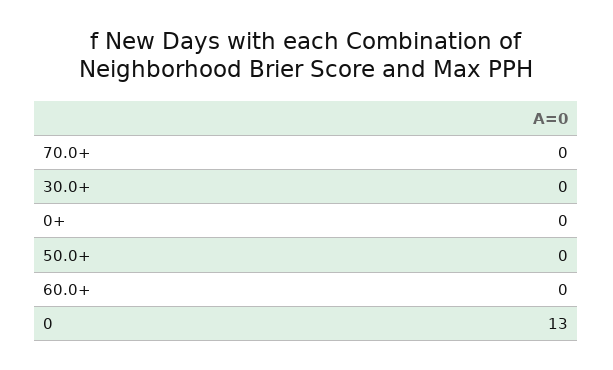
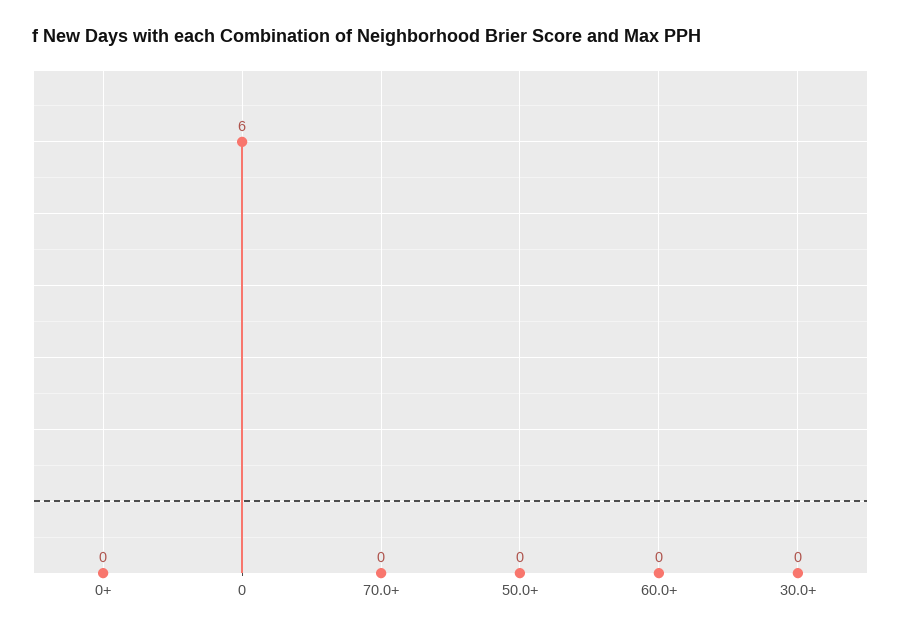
  {
    "70.0+": 0,
    "30.0+": 0,
    "0+": 0,
    "50.0+": 0,
    "60.0+": 0,
-   "0": 13
+   "0": 6
  }

